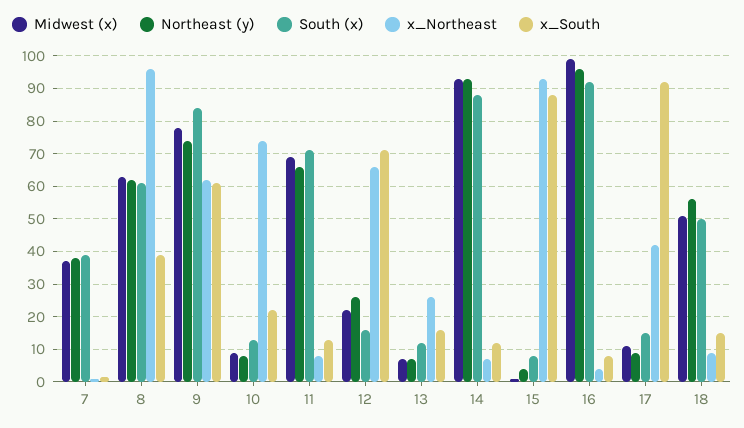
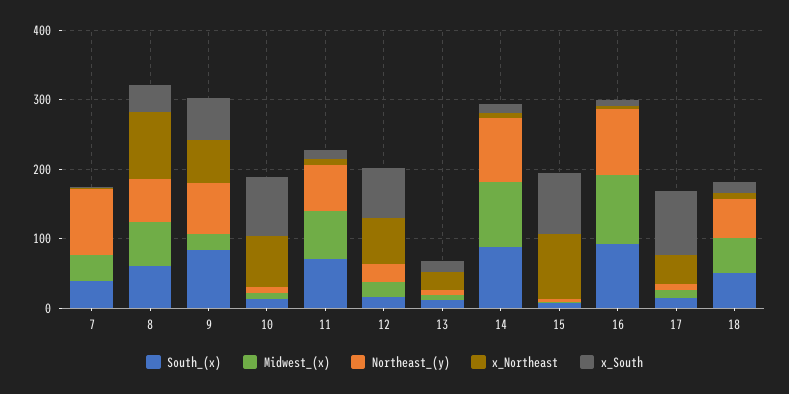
  {
    "Midwest (x)": {
      "7": 38,
      "8": 64,
-     "9": 78,
+     "9": 20,
      "10": 10,
      "11": 70,
      "12": 22,
      "13": 8,
      "14": 94,
      "15": 2,
      "16": 100,
      "17": 12,
      "18": 52
    },
    "Northeast (y)": {
-     "7": 38,
+     "7": 100,
      "8": 62,
      "9": 74,
      "10": 8,
      "11": 66,
      "12": 26,
      "13": 8,
      "14": 94,
      "15": 4,
      "16": 96,
      "17": 10,
      "18": 56
    },
    "South (x)": {
      "7": 40,
      "8": 62,
      "9": 84,
      "10": 14,
      "11": 72,
      "12": 16,
      "13": 12,
      "14": 88,
      "15": 8,
      "16": 92,
      "17": 16,
      "18": 50
    },
    "x_Northeast": {
      "7": 2,
      "8": 96,
      "9": 62,
      "10": 74,
      "11": 8,
      "12": 66,
      "13": 26,
      "14": 8,
      "15": 94,
      "16": 4,
      "17": 42,
      "18": 10
    },
    "x_South": {
      "7": 2,
      "8": 40,
      "9": 62,
-     "10": 22,
+     "10": 80,
      "11": 14,
      "12": 72,
      "13": 16,
      "14": 12,
      "15": 88,
      "16": 8,
      "17": 92,
      "18": 16
    }
  }

